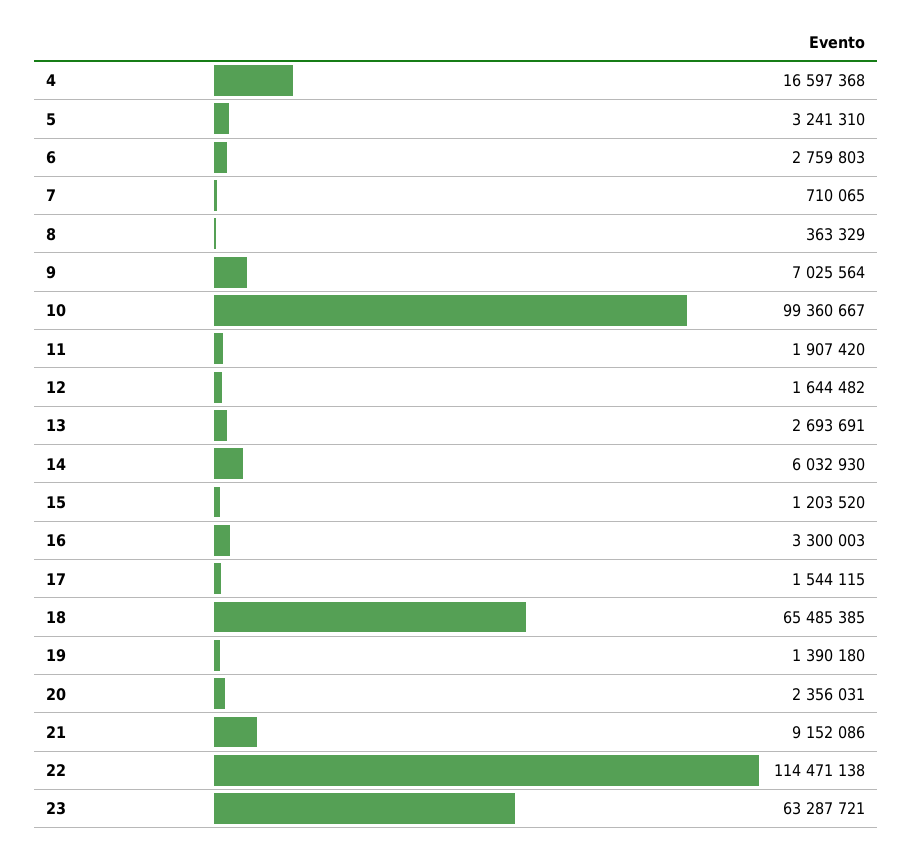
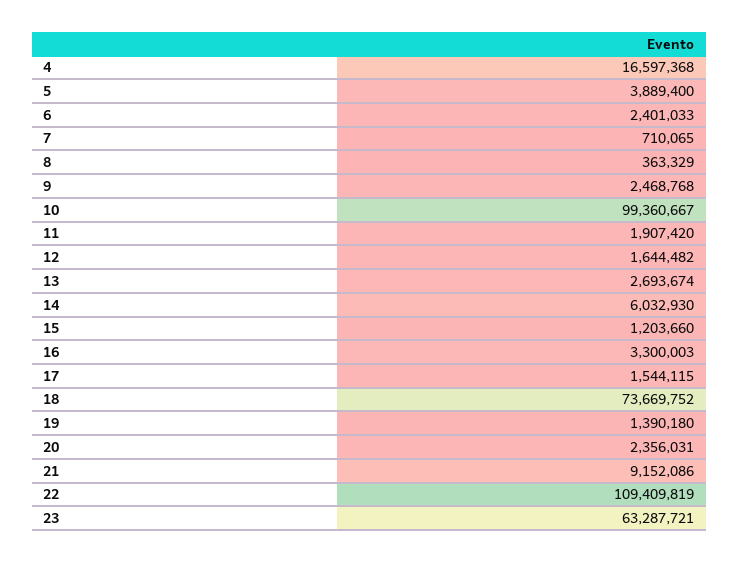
  {
    "4": 16597368,
-   "5": 3241310,
+   "5": 3889400,
-   "6": 2759803,
+   "6": 2401033,
    "7": 710065,
    "8": 363329,
-   "9": 7025564,
+   "9": 2468768,
    "10": 99360667,
    "11": 1907420,
    "12": 1644482,
-   "13": 2693691,
+   "13": 2693674,
    "14": 6032930,
-   "15": 1203520,
+   "15": 1203660,
    "16": 3300003,
    "17": 1544115,
-   "18": 65485385,
+   "18": 73669752,
    "19": 1390180,
    "20": 2356031,
    "21": 9152086,
-   "22": 114471138,
+   "22": 109409819,
    "23": 63287721
  }

